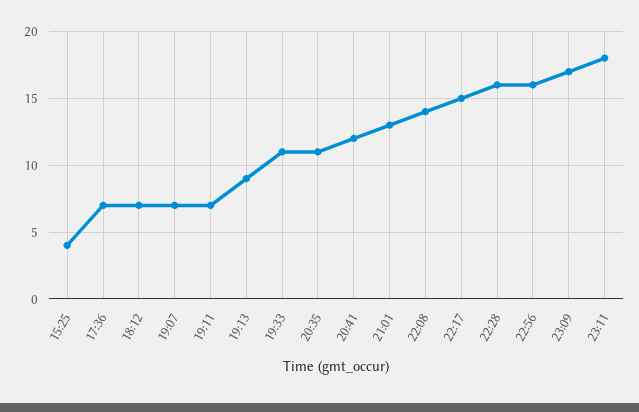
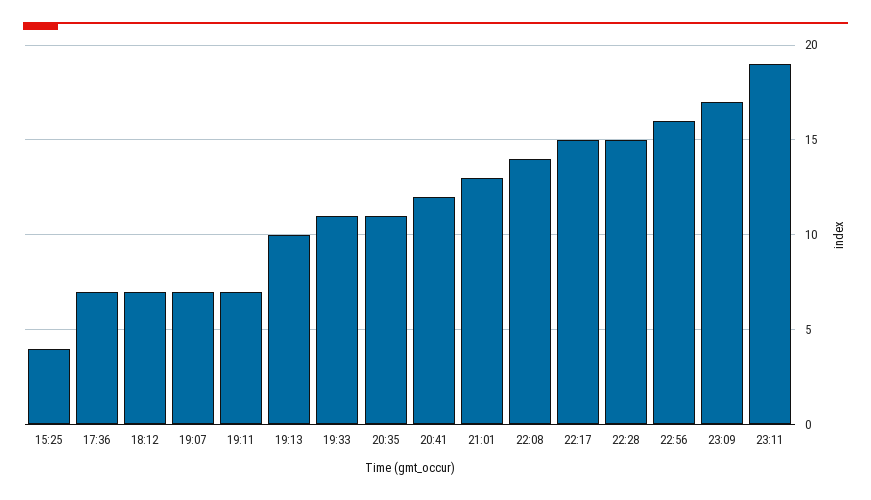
  {
    "15:25": 4,
    "17:36": 7,
    "18:12": 7,
    "19:07": 7,
    "19:11": 7,
-   "19:13": 9,
+   "19:13": 10,
    "19:33": 11,
    "20:35": 11,
    "20:41": 12,
    "21:01": 13,
    "22:08": 14,
    "22:17": 15,
-   "22:28": 16,
+   "22:28": 15,
    "22:56": 16,
    "23:09": 17,
-   "23:11": 18
+   "23:11": 19
  }

